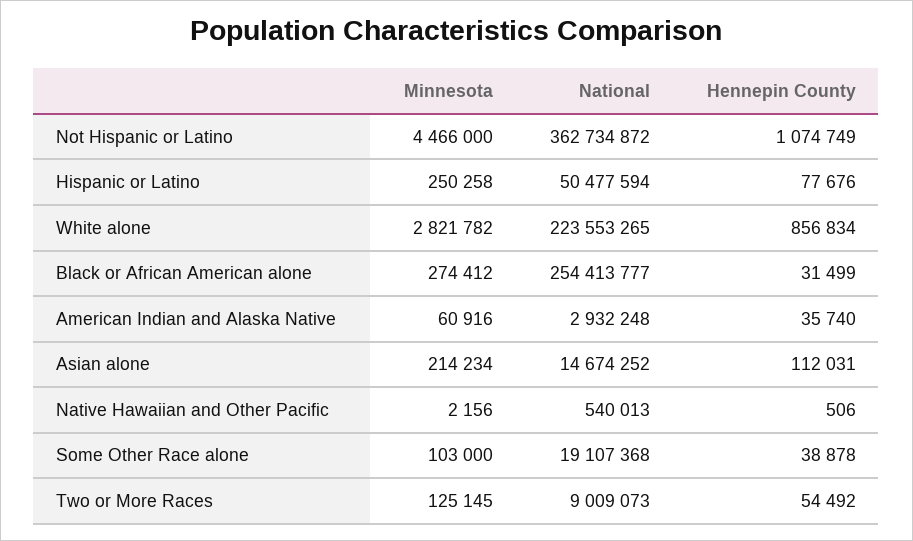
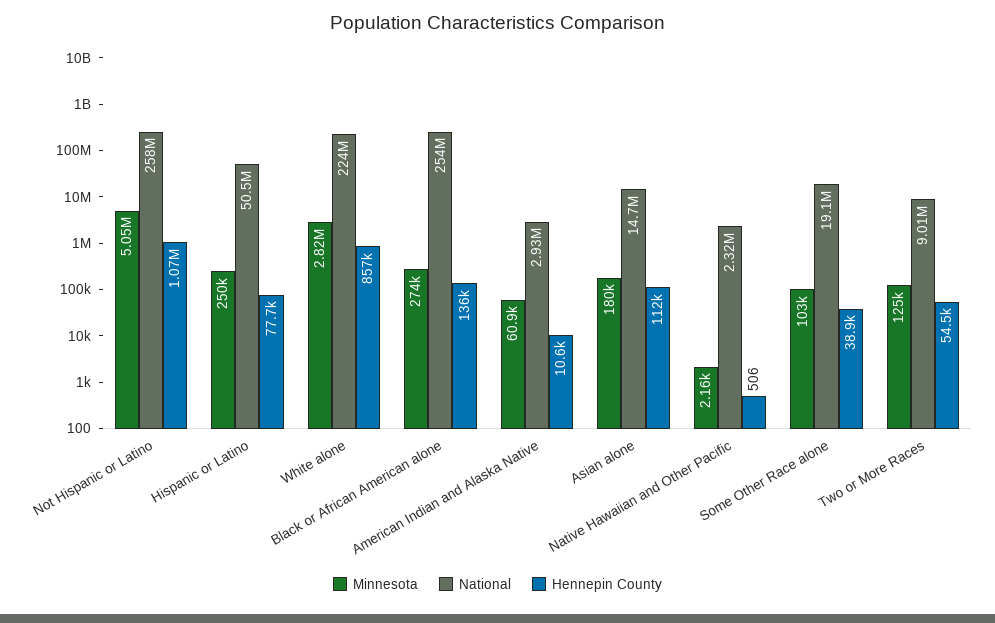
  {
    "Minnesota": {
-     "Not Hispanic or Latino": 4466000,
+     "Not Hispanic or Latino": 5050000,
      "Hispanic or Latino": 250258,
      "White alone": 2821782,
      "Black or African American alone": 274412,
      "American Indian and Alaska Native": 60916,
-     "Asian alone": 214234,
+     "Asian alone": 180000,
      "Native Hawaiian and Other Pacific": 2156,
      "Some Other Race alone": 103000,
      "Two or More Races": 125145
    },
    "National": {
-     "Not Hispanic or Latino": 362734872,
+     "Not Hispanic or Latino": 258000000,
      "Hispanic or Latino": 50477594,
      "White alone": 223553265,
      "Black or African American alone": 254413777,
      "American Indian and Alaska Native": 2932248,
      "Asian alone": 14674252,
-     "Native Hawaiian and Other Pacific": 540013,
+     "Native Hawaiian and Other Pacific": 2320000,
      "Some Other Race alone": 19107368,
      "Two or More Races": 9009073
    },
    "Hennepin County": {
      "Not Hispanic or Latino": 1074749,
      "Hispanic or Latino": 77676,
      "White alone": 856834,
-     "Black or African American alone": 31499,
+     "Black or African American alone": 136000,
-     "American Indian and Alaska Native": 35740,
+     "American Indian and Alaska Native": 10600,
      "Asian alone": 112031,
      "Native Hawaiian and Other Pacific": 506,
      "Some Other Race alone": 38878,
      "Two or More Races": 54492
    }
  }

